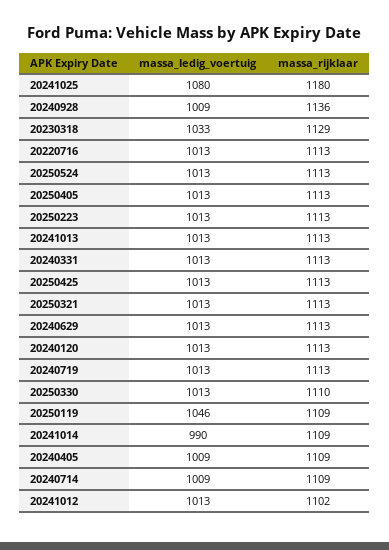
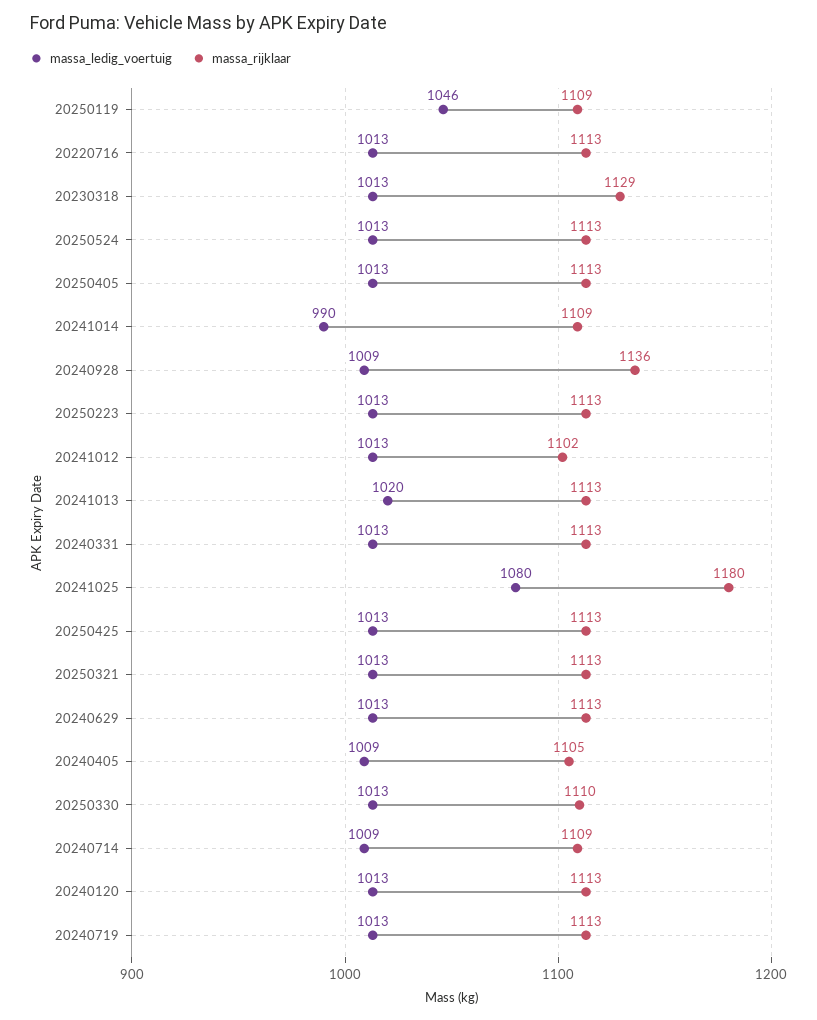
  {
    "massa_ledig_voertuig": {
      "20241025": 1080,
      "20240928": 1009,
-     "20230318": 1033,
+     "20230318": 1013,
      "20220716": 1013,
      "20250524": 1013,
      "20250405": 1013,
      "20250223": 1013,
-     "20241013": 1013,
+     "20241013": 1020,
      "20240331": 1013,
      "20250425": 1013,
      "20250321": 1013,
      "20240629": 1013,
      "20240120": 1013,
      "20240719": 1013,
      "20250330": 1013,
      "20250119": 1046,
      "20241014": 990,
      "20240405": 1009,
      "20240714": 1009,
      "20241012": 1013
    },
    "massa_rijklaar": {
      "20241025": 1180,
      "20240928": 1136,
      "20230318": 1129,
      "20220716": 1113,
      "20250524": 1113,
      "20250405": 1113,
      "20250223": 1113,
      "20241013": 1113,
      "20240331": 1113,
      "20250425": 1113,
      "20250321": 1113,
      "20240629": 1113,
      "20240120": 1113,
      "20240719": 1113,
      "20250330": 1110,
      "20250119": 1109,
      "20241014": 1109,
-     "20240405": 1109,
+     "20240405": 1105,
      "20240714": 1109,
      "20241012": 1102
    }
  }

